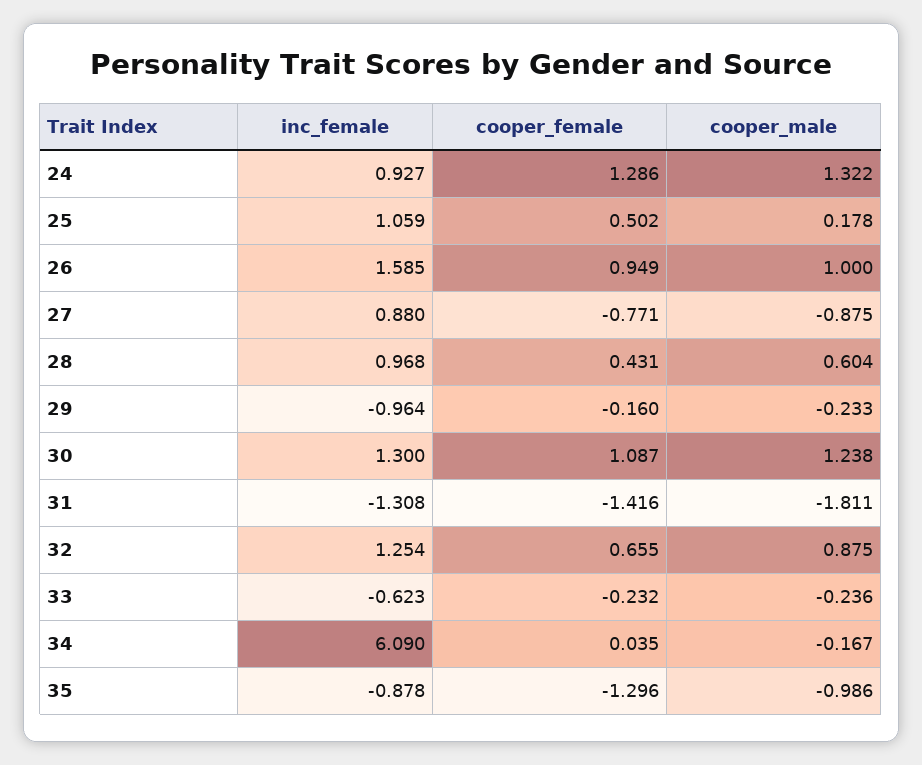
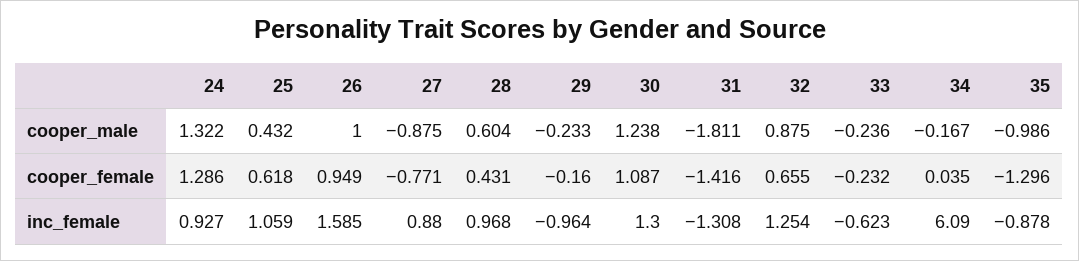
  {
    "inc_female": {
      "24": 0.927,
      "25": 1.059,
      "26": 1.585,
      "27": 0.88,
      "28": 0.968,
      "29": -0.964,
      "30": 1.3,
      "31": -1.308,
      "32": 1.254,
      "33": -0.623,
      "34": 6.09,
      "35": -0.878
    },
    "cooper_female": {
      "24": 1.286,
-     "25": 0.502,
+     "25": 0.618,
      "26": 0.949,
      "27": -0.771,
      "28": 0.431,
      "29": -0.16,
      "30": 1.087,
      "31": -1.416,
      "32": 0.655,
      "33": -0.232,
      "34": 0.035,
      "35": -1.296
    },
    "cooper_male": {
      "24": 1.322,
-     "25": 0.178,
+     "25": 0.432,
      "26": 1,
      "27": -0.875,
      "28": 0.604,
      "29": -0.233,
      "30": 1.238,
      "31": -1.811,
      "32": 0.875,
      "33": -0.236,
      "34": -0.167,
      "35": -0.986
    }
  }

